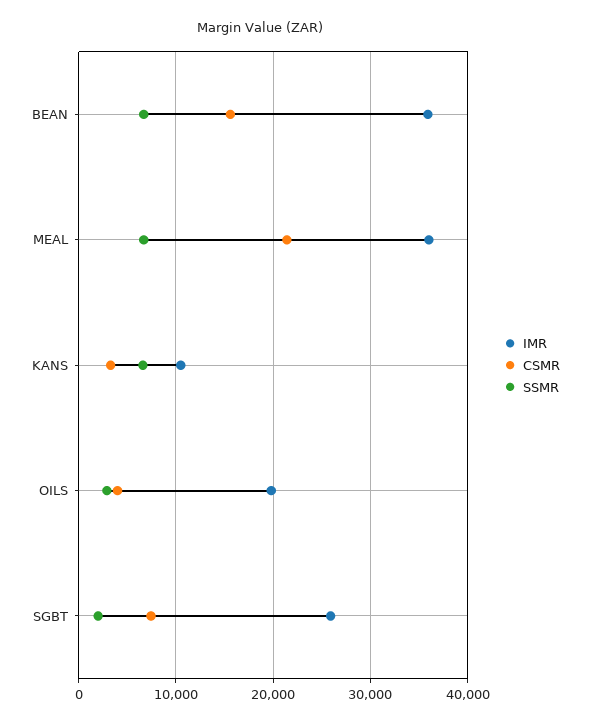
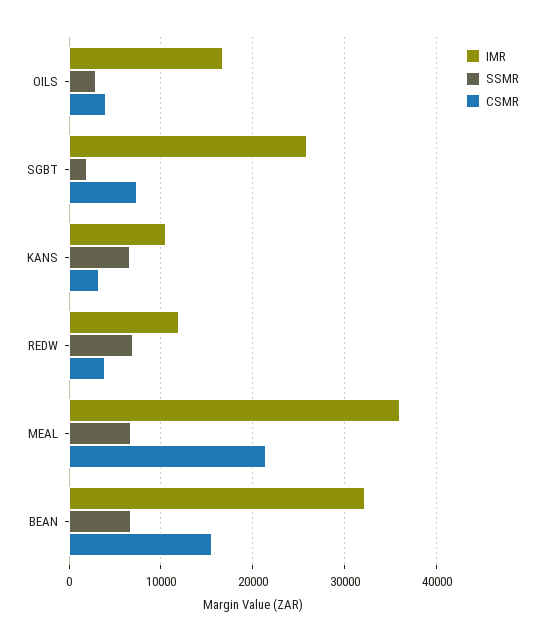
  {
    "IMR": {
-     "BEAN": 36000,
+     "BEAN": 32000,
      "MEAL": 36000,
      "KANS": 11000,
-     "OILS": 20000,
+     "OILS": 17000,
-     "SGBT": 26000
+     "SGBT": 26000,
+     "REDW": 12000
    },
    "CSMR": {
      "BEAN": 16000,
      "MEAL": 21000,
      "KANS": 3000,
      "OILS": 4000,
-     "SGBT": 7000
+     "SGBT": 7000,
+     "REDW": 4000
    },
    "SSMR": {
      "BEAN": 7000,
      "MEAL": 7000,
      "KANS": 7000,
      "OILS": 3000,
-     "SGBT": 2000
+     "SGBT": 2000,
+     "REDW": 7000
    }
  }

